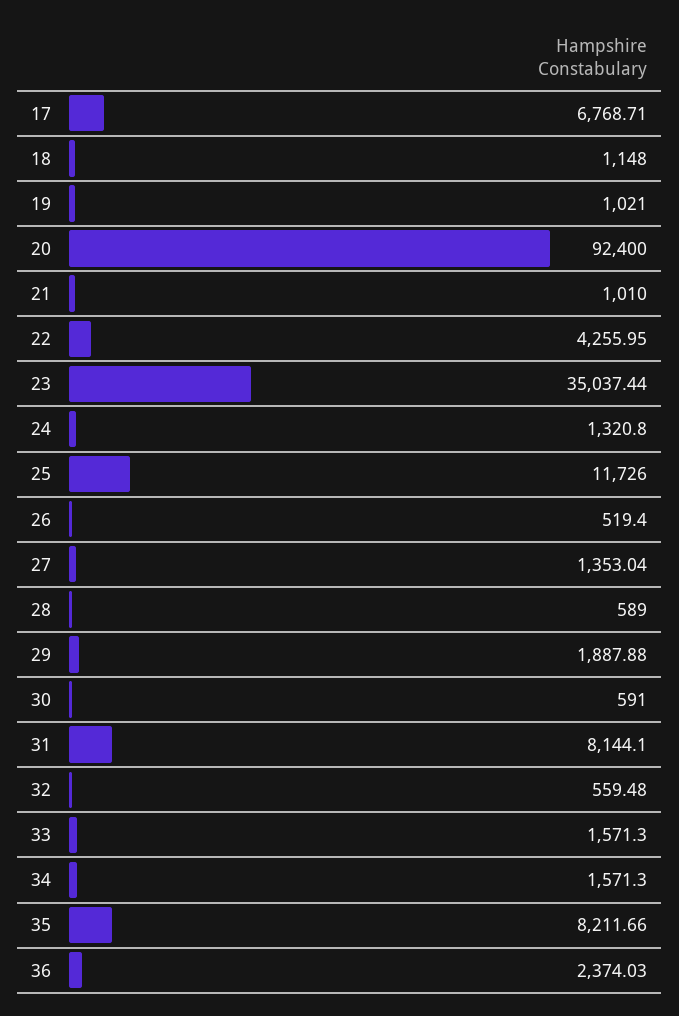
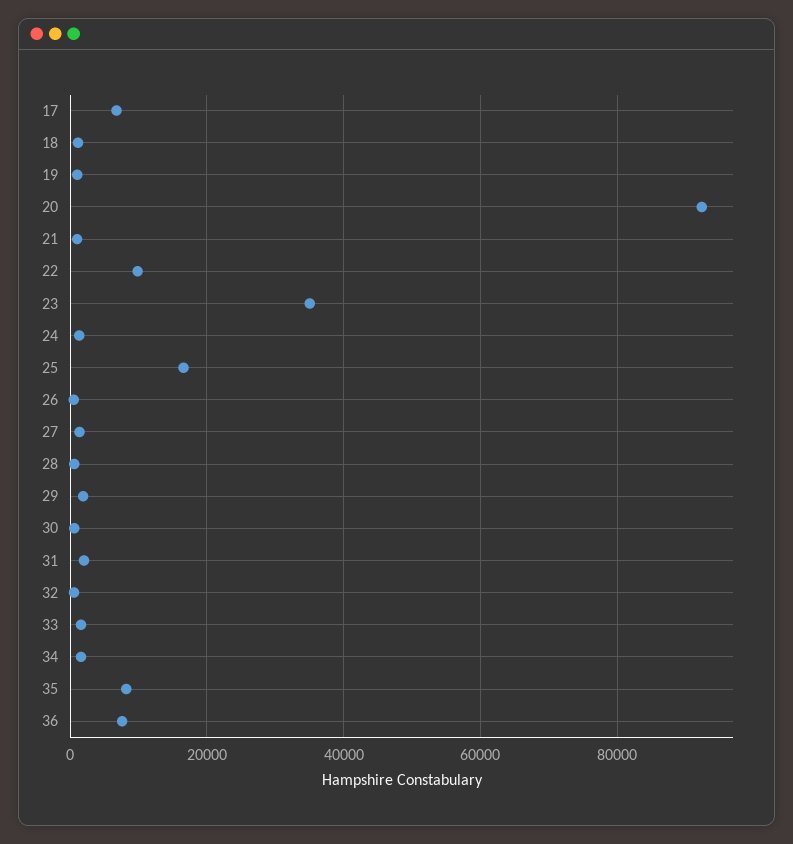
  {
    "17": 6768.71,
    "18": 1148,
    "19": 1021,
    "20": 92400,
    "21": 1010,
-   "22": 4255.95,
+   "22": 10000,
    "23": 35037.44,
    "24": 1320.8,
-   "25": 11726,
+   "25": 16000,
    "26": 519.4,
    "27": 1353.04,
    "28": 589,
    "29": 1887.88,
    "30": 591,
-   "31": 8144.1,
+   "31": 2000,
    "32": 559.48,
    "33": 1571.3,
    "34": 1571.3,
    "35": 8211.66,
-   "36": 2374.03
+   "36": 8000
  }

